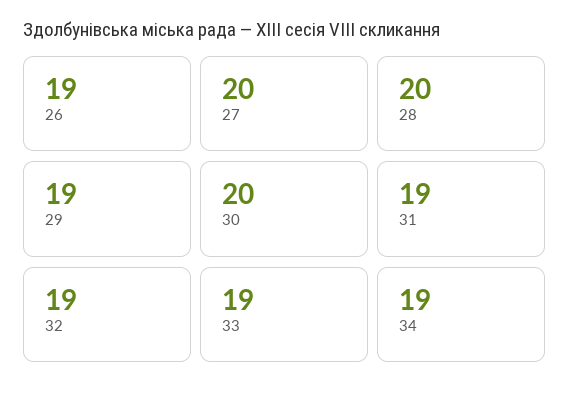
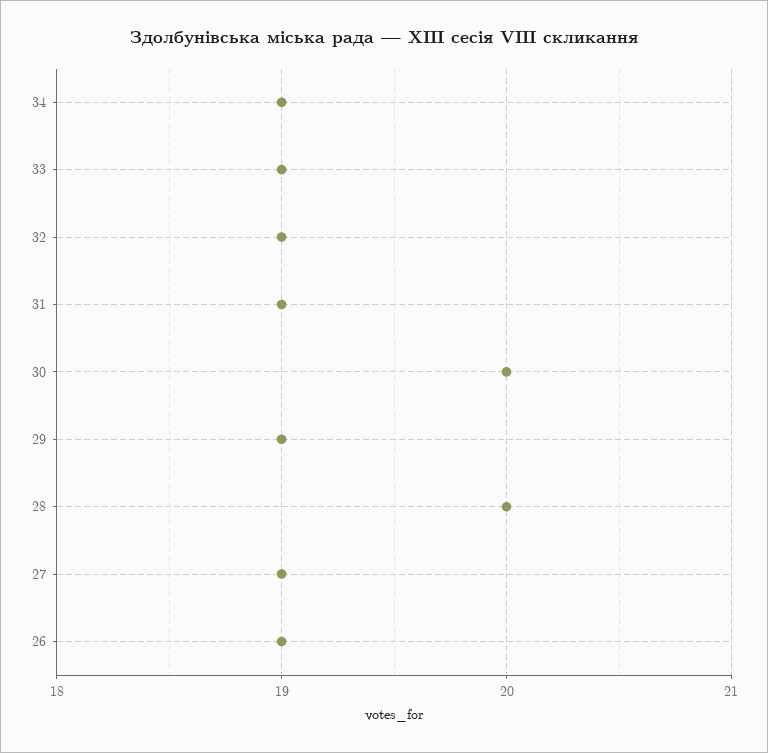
  {
    "26": 19,
-   "27": 20,
+   "27": 19,
    "28": 20,
    "29": 19,
    "30": 20,
    "31": 19,
    "32": 19,
    "33": 19,
    "34": 19
  }

